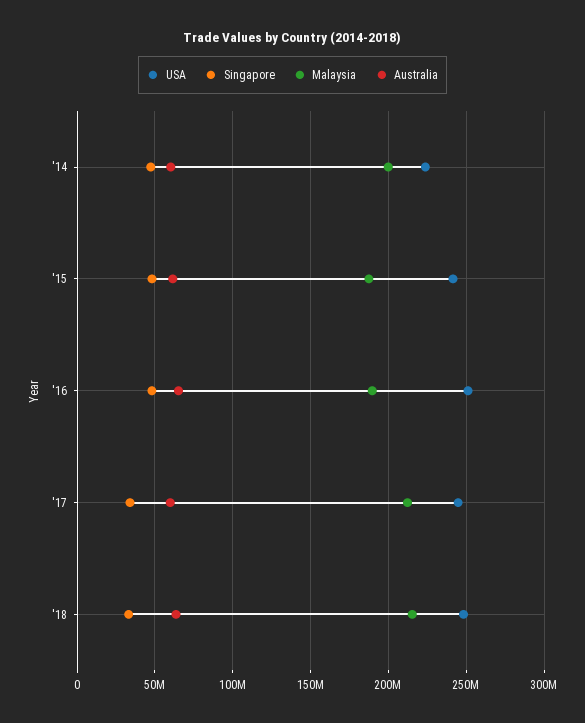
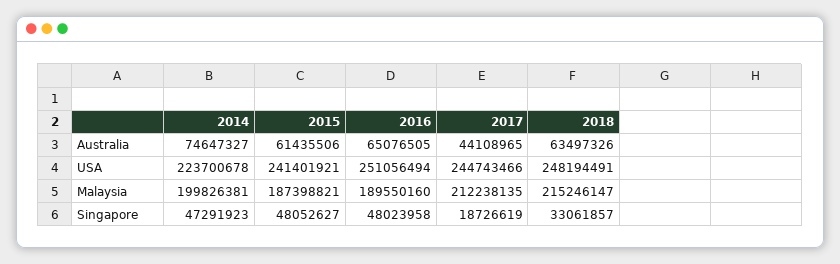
  {
    "USA": {
      "'14": 223700678,
      "'15": 241401921,
      "'16": 251056494,
      "'17": 244743466,
      "'18": 248194491
    },
    "Singapore": {
      "'14": 47291923,
      "'15": 48052627,
      "'16": 48023958,
-     "'17": 35000000,
+     "'17": 18726619,
      "'18": 33061857
    },
    "Malaysia": {
      "'14": 199826381,
      "'15": 187398821,
      "'16": 189550160,
      "'17": 212238135,
      "'18": 215246147
    },
    "Australia": {
-     "'14": 60000000,
+     "'14": 74647327,
      "'15": 61435506,
      "'16": 65076505,
-     "'17": 60000000,
+     "'17": 44108965,
      "'18": 63497326
    }
  }

